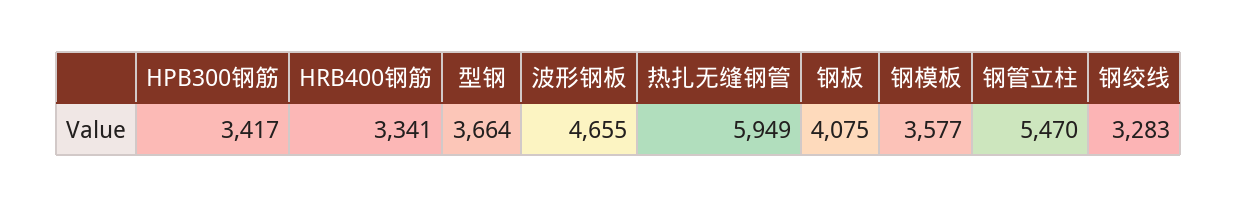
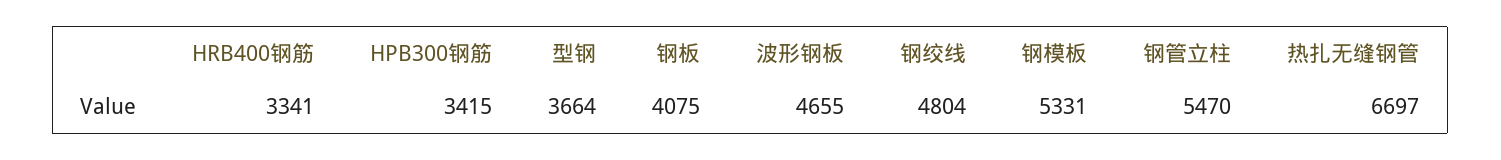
  {
-   "HPB300钢筋": 3417,
+   "HPB300钢筋": 3415,
    "HRB400钢筋": 3341,
    "型钢": 3664,
    "波形钢板": 4655,
-   "热扎无缝钢管": 5949,
+   "热扎无缝钢管": 6697,
    "钢板": 4075,
-   "钢模板": 3577,
+   "钢模板": 5331,
    "钢管立柱": 5470,
-   "钢绞线": 3283
+   "钢绞线": 4804
  }

